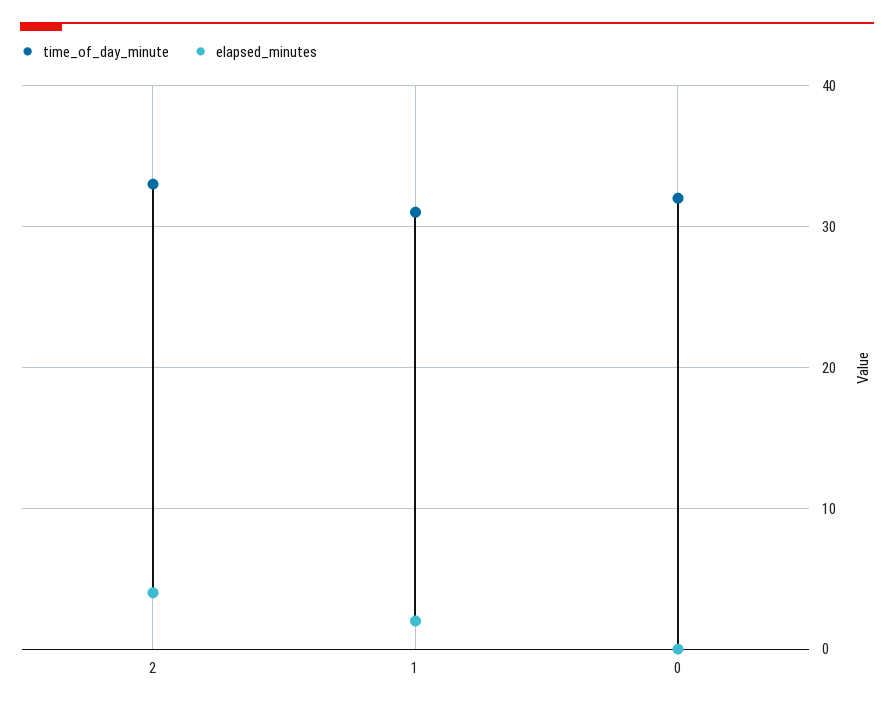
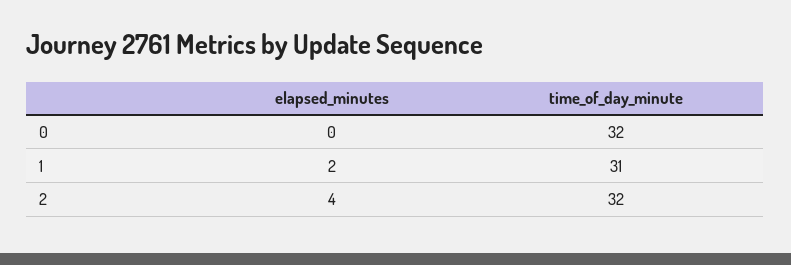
  {
    "time_of_day_minute": {
-     "2": 33,
+     "2": 32,
      "1": 31,
      "0": 32
    },
    "elapsed_minutes": {
      "2": 4,
      "1": 2,
      "0": 0
    }
  }

